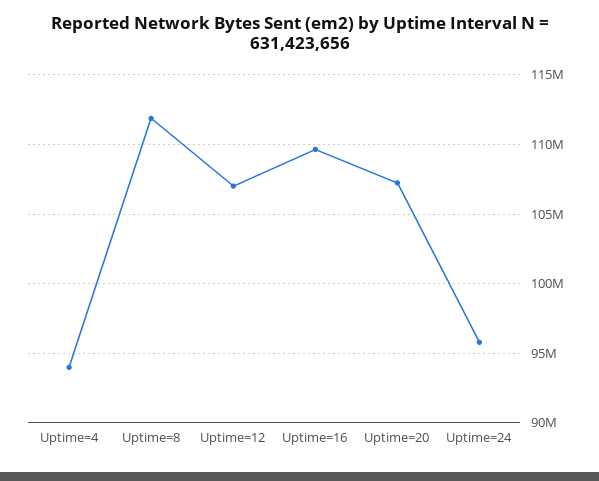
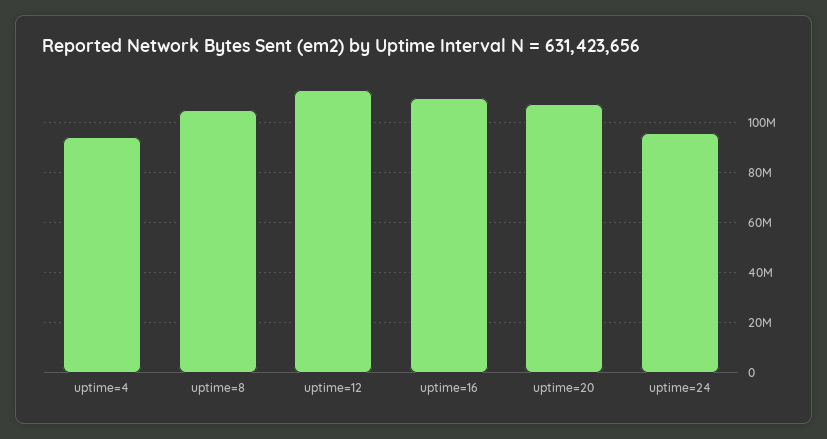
  {
    "Uptime=4": 94000000,
-   "Uptime=8": 112000000,
+   "Uptime=8": 105000000,
-   "Uptime=12": 107000000,
+   "Uptime=12": 112500000,
    "Uptime=16": 109500000,
    "Uptime=20": 107500000,
    "Uptime=24": 96000000
  }

